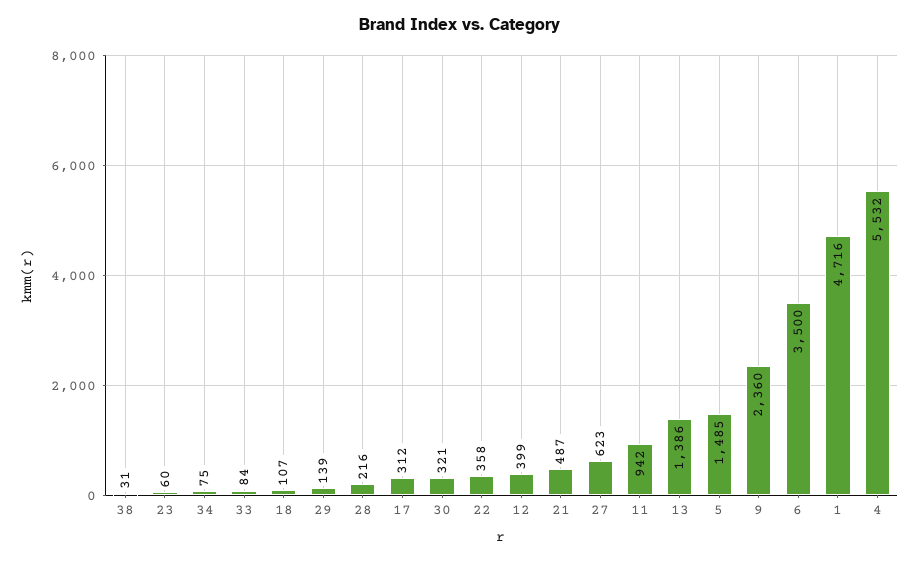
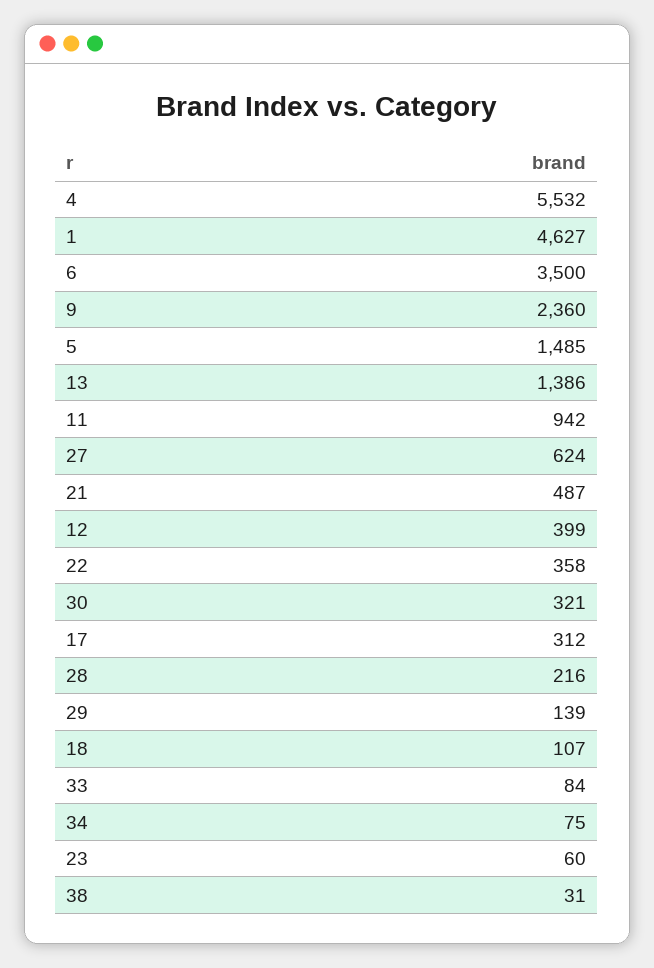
  {
    "38": 31,
    "23": 60,
    "34": 75,
    "33": 84,
    "18": 107,
    "29": 139,
    "28": 216,
    "17": 312,
    "30": 321,
    "22": 358,
    "12": 399,
    "21": 487,
-   "27": 623,
+   "27": 624,
    "11": 942,
    "13": 1386,
    "5": 1485,
    "9": 2360,
    "6": 3500,
-   "1": 4716,
+   "1": 4627,
    "4": 5532
  }

